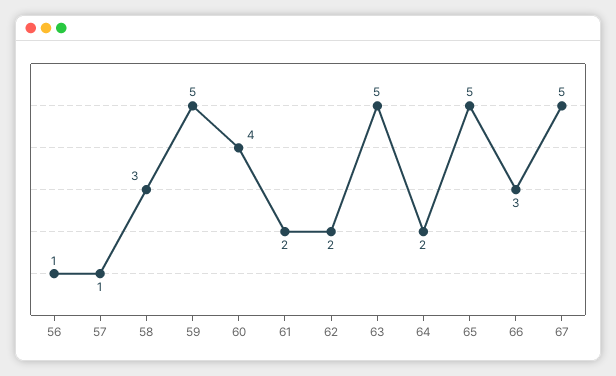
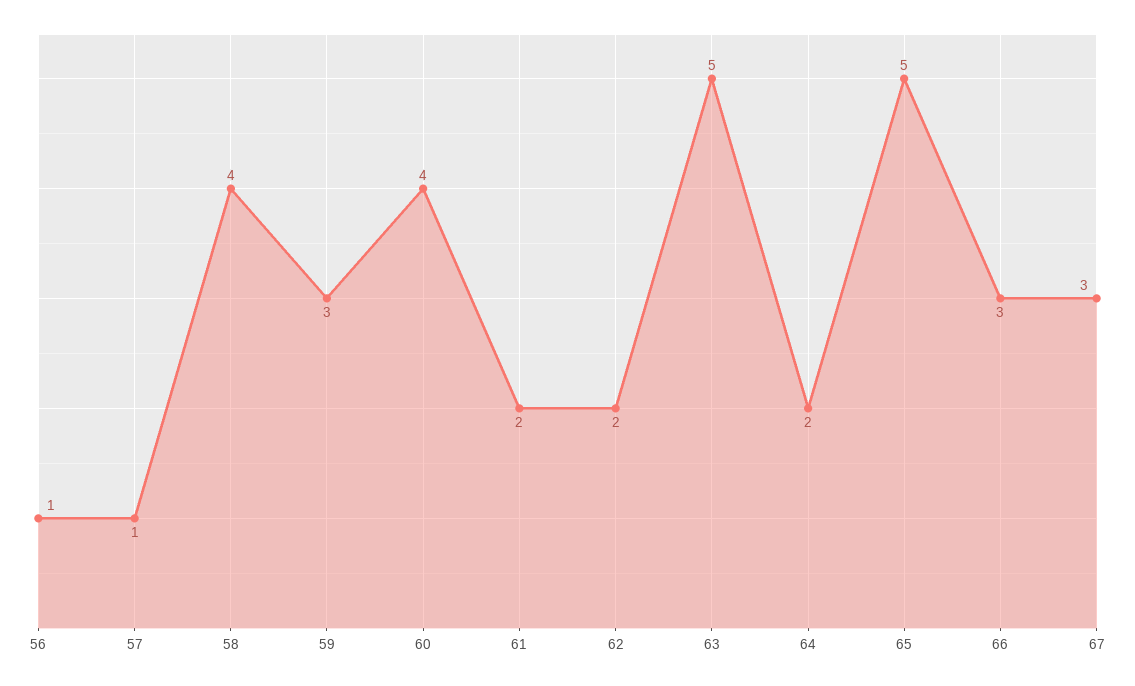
  {
    "56": 1,
    "57": 1,
-   "58": 3,
+   "58": 4,
-   "59": 5,
+   "59": 3,
    "60": 4,
    "61": 2,
    "62": 2,
    "63": 5,
    "64": 2,
    "65": 5,
    "66": 3,
-   "67": 5
+   "67": 3
  }

